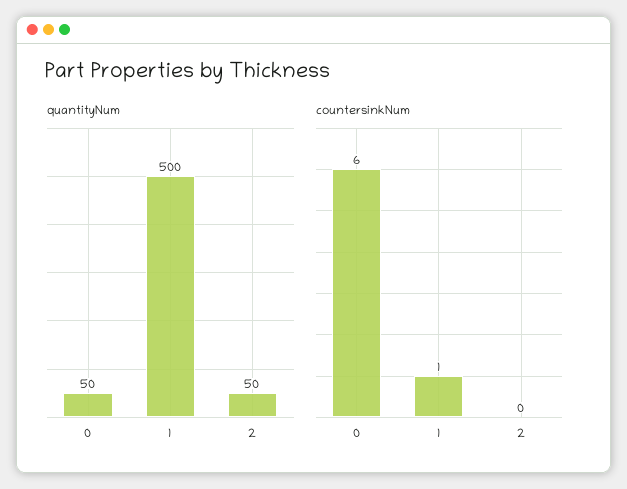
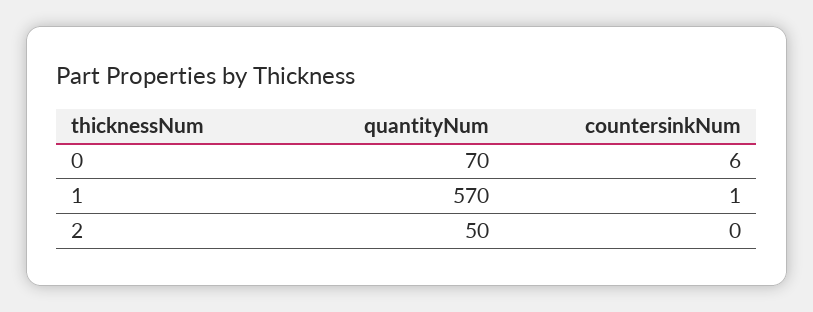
  {
    "quantityNum": {
-     "0": 50,
+     "0": 70,
-     "1": 500,
+     "1": 570,
      "2": 50
    },
    "countersinkNum": {
      "0": 6,
      "1": 1,
      "2": 0
    }
  }

